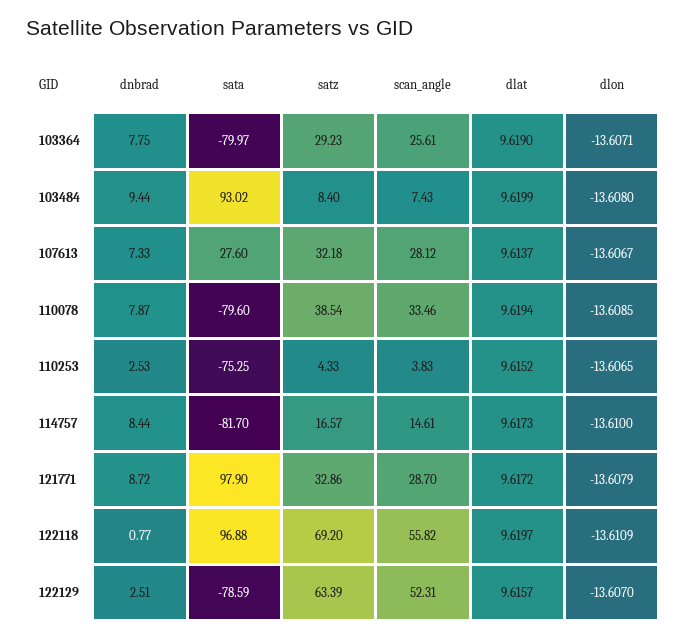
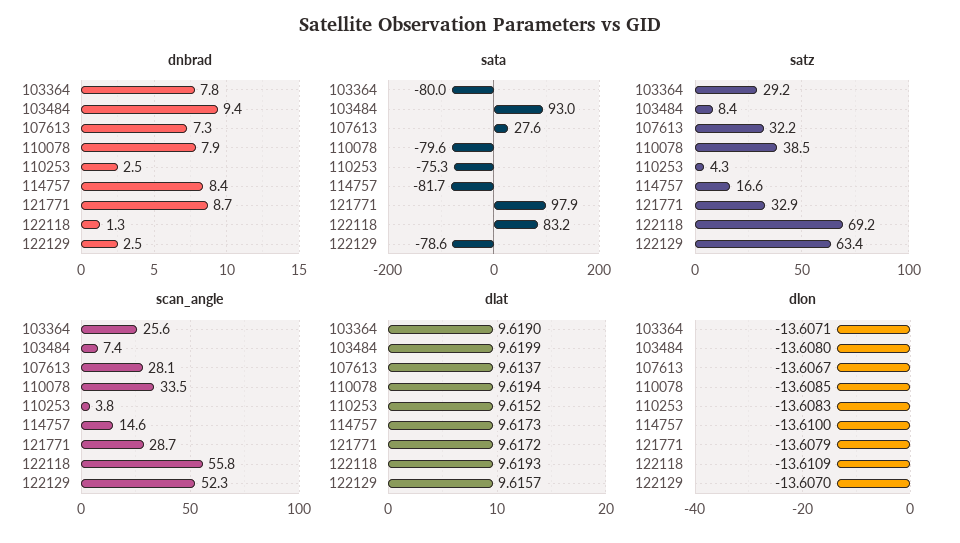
  {
    "dnbrad": {
      "103364": 7.75,
      "103484": 9.44,
      "107613": 7.33,
      "110078": 7.87,
      "110253": 2.53,
      "114757": 8.44,
      "121771": 8.72,
-     "122118": 0.77,
+     "122118": 1.3,
      "122129": 2.51
    },
    "sata": {
      "103364": -79.97,
      "103484": 93.02,
      "107613": 27.6,
      "110078": -79.6,
      "110253": -75.25,
      "114757": -81.7,
      "121771": 97.9,
-     "122118": 96.88,
+     "122118": 83.2,
      "122129": -78.59
    },
    "satz": {
      "103364": 29.23,
      "103484": 8.4,
      "107613": 32.18,
      "110078": 38.54,
      "110253": 4.33,
      "114757": 16.57,
      "121771": 32.86,
      "122118": 69.2,
      "122129": 63.39
    },
    "scan_angle": {
      "103364": 25.61,
      "103484": 7.43,
      "107613": 28.12,
      "110078": 33.46,
      "110253": 3.83,
      "114757": 14.61,
      "121771": 28.7,
      "122118": 55.82,
      "122129": 52.31
    },
    "dlat": {
      "103364": 9.619,
      "103484": 9.6199,
      "107613": 9.6137,
      "110078": 9.6194,
      "110253": 9.6152,
      "114757": 9.6173,
      "121771": 9.6172,
-     "122118": 9.6197,
+     "122118": 9.6193,
      "122129": 9.6157
    },
    "dlon": {
      "103364": -13.6071,
      "103484": -13.608,
      "107613": -13.6067,
      "110078": -13.6085,
-     "110253": -13.6065,
+     "110253": -13.6083,
      "114757": -13.61,
      "121771": -13.6079,
      "122118": -13.6109,
      "122129": -13.607
    }
  }

